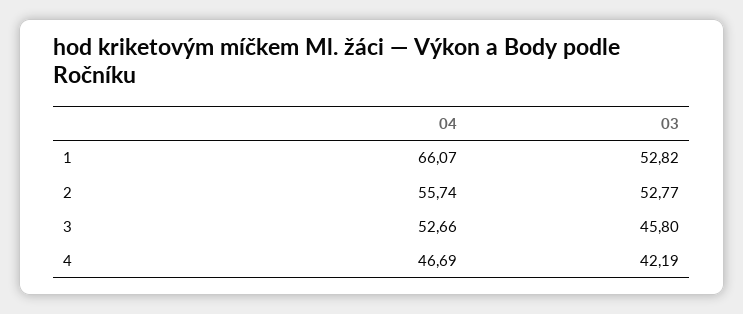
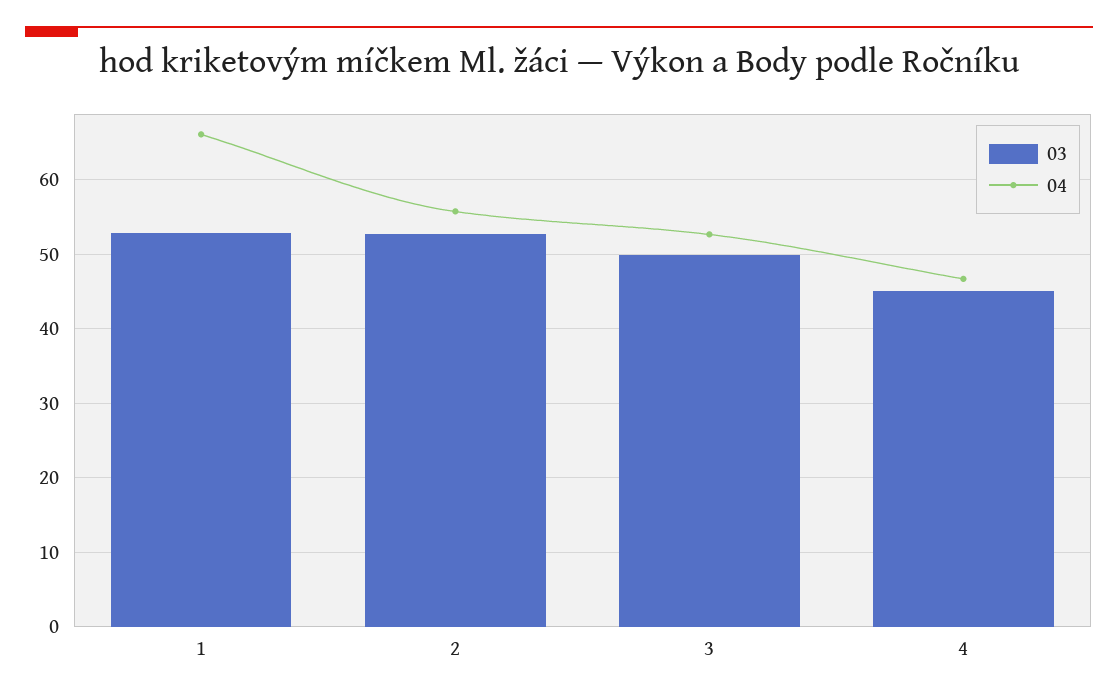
  {
    "04": {
      "1": 66.07,
      "2": 55.74,
      "3": 52.66,
      "4": 46.69
    },
    "03": {
      "1": 52.82,
      "2": 52.77,
-     "3": 45.8,
+     "3": 50,
-     "4": 42.19
+     "4": 45
    }
  }

